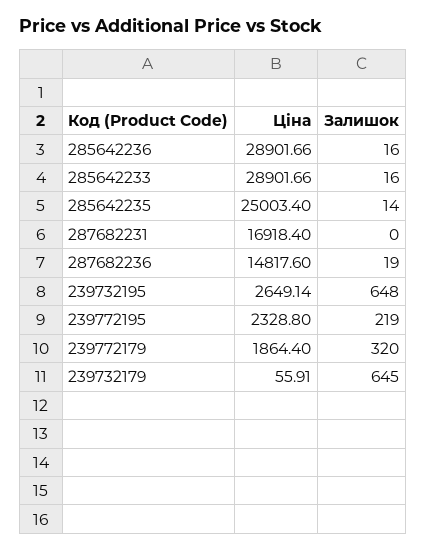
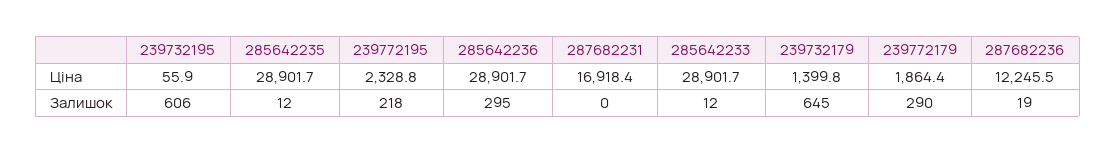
  {
    "Ціна": {
      "285642236": 28901.66,
      "285642233": 28901.66,
-     "285642235": 25003.4,
+     "285642235": 28901.7,
      "287682231": 16918.4,
-     "287682236": 14817.6,
+     "287682236": 12245.5,
-     "239732195": 2649.14,
+     "239732195": 55.9,
      "239772195": 2328.8,
      "239772179": 1864.4,
-     "239732179": 55.91
+     "239732179": 1399.8
    },
    "Залишок": {
-     "285642236": 16,
+     "285642236": 295,
-     "285642233": 16,
+     "285642233": 12,
-     "285642235": 14,
+     "285642235": 12,
      "287682231": 0,
      "287682236": 19,
-     "239732195": 648,
+     "239732195": 606,
-     "239772195": 219,
+     "239772195": 218,
-     "239772179": 320,
+     "239772179": 290,
      "239732179": 645
    }
  }

